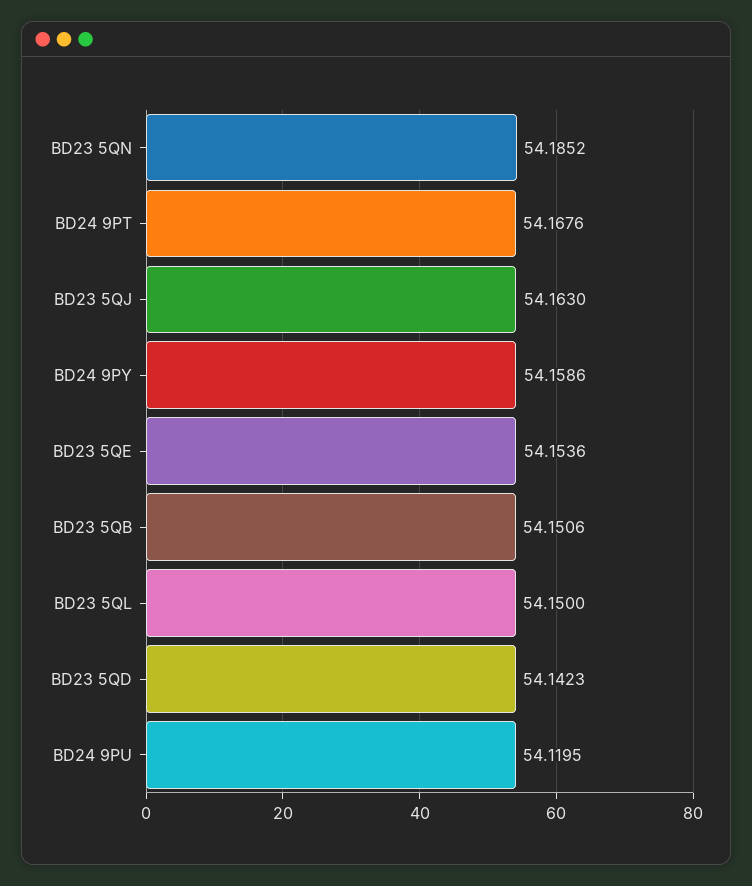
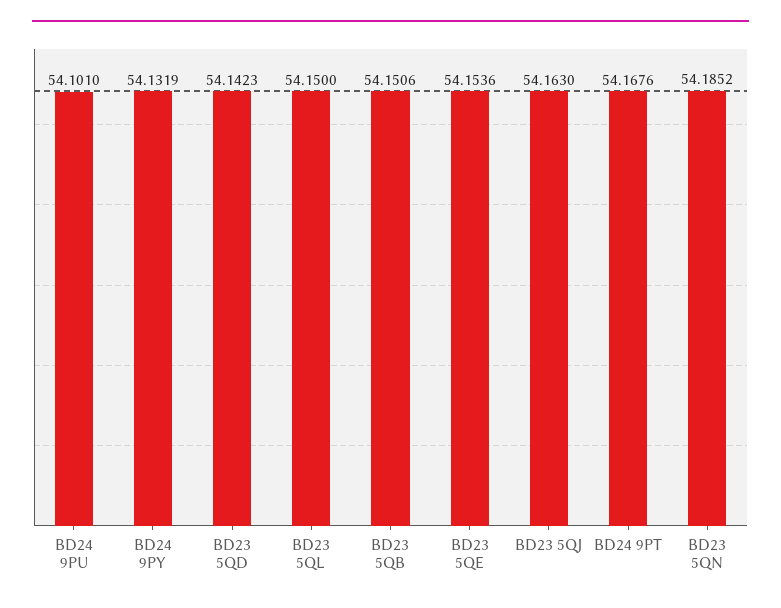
  {
    "BD23 5QN": 54.1852,
    "BD24 9PT": 54.1676,
    "BD23 5QJ": 54.163,
-   "BD24 9PY": 54.1586,
+   "BD24 9PY": 54.1319,
    "BD23 5QE": 54.1536,
    "BD23 5QB": 54.1506,
    "BD23 5QL": 54.15,
    "BD23 5QD": 54.1423,
-   "BD24 9PU": 54.1195
+   "BD24 9PU": 54.101
  }

